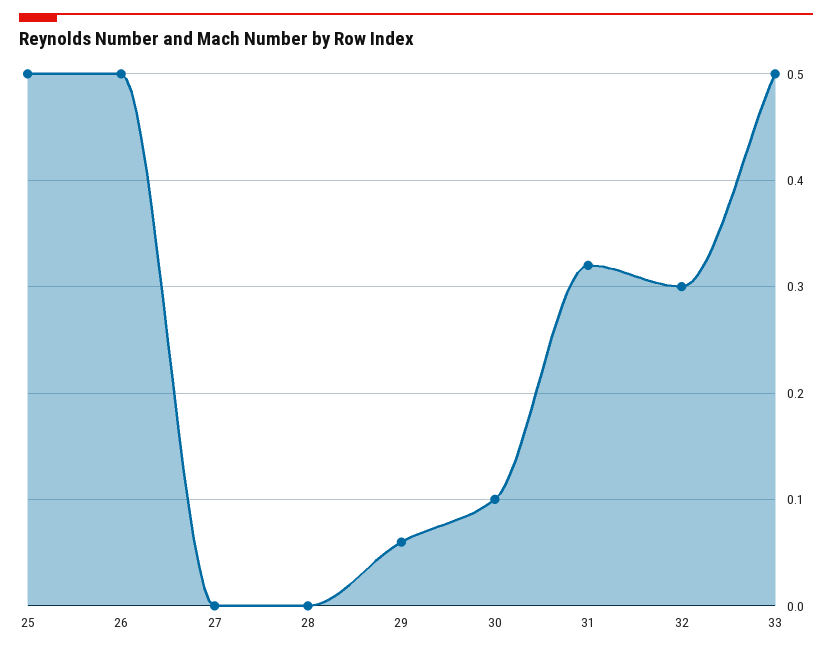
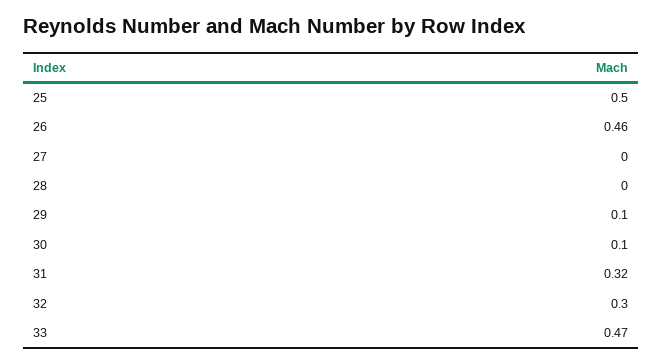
  {
    "25": 0.5,
-   "26": 0.5,
+   "26": 0.46,
    "27": 0,
    "28": 0,
-   "29": 0.06,
+   "29": 0.1,
    "30": 0.1,
    "31": 0.32,
    "32": 0.3,
-   "33": 0.5
+   "33": 0.47
  }

